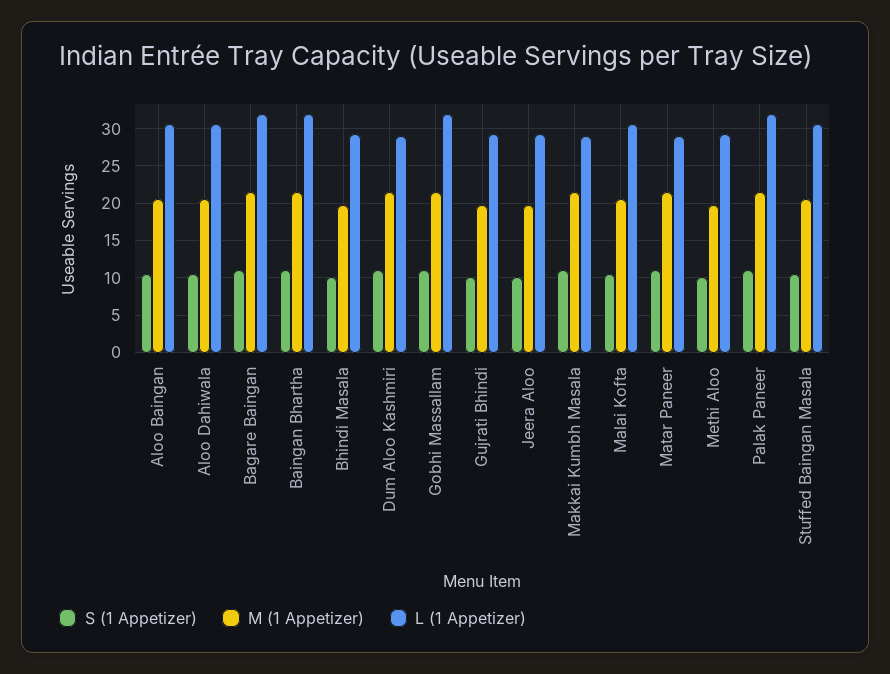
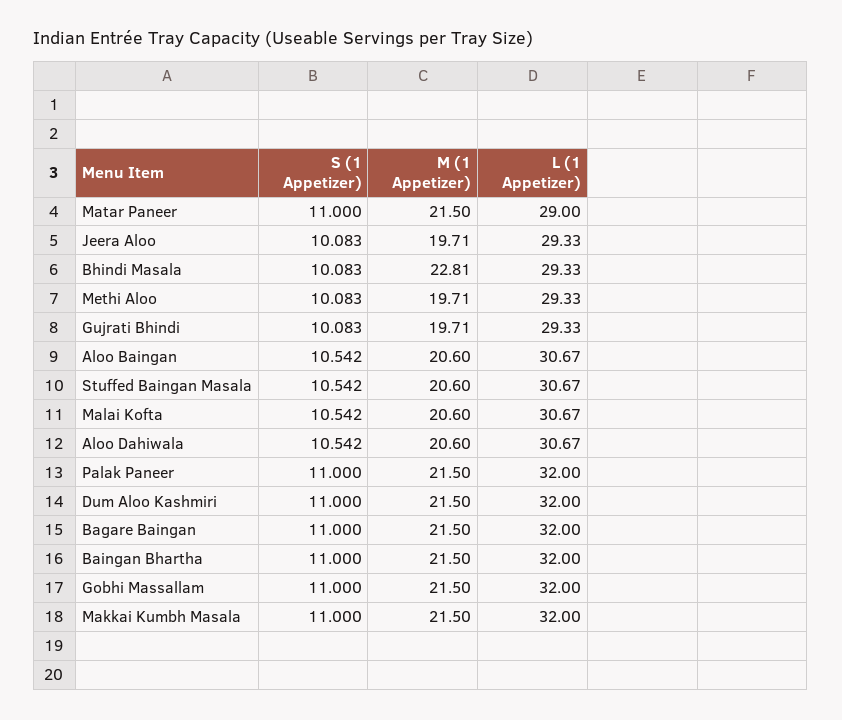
  {
    "S (1 Appetizer)": {
      "Aloo Baingan": 10.542,
      "Aloo Dahiwala": 10.542,
      "Bagare Baingan": 11,
      "Baingan Bhartha": 11,
      "Bhindi Masala": 10.083,
      "Dum Aloo Kashmiri": 11,
      "Gobhi Massallam": 11,
      "Gujrati Bhindi": 10.083,
      "Jeera Aloo": 10.083,
      "Makkai Kumbh Masala": 11,
      "Malai Kofta": 10.542,
      "Matar Paneer": 11,
      "Methi Aloo": 10.083,
      "Palak Paneer": 11,
      "Stuffed Baingan Masala": 10.542
    },
    "M (1 Appetizer)": {
      "Aloo Baingan": 20.6,
      "Aloo Dahiwala": 20.6,
      "Bagare Baingan": 21.5,
      "Baingan Bhartha": 21.5,
-     "Bhindi Masala": 20,
+     "Bhindi Masala": 22.81,
      "Dum Aloo Kashmiri": 21.5,
      "Gobhi Massallam": 21.5,
      "Gujrati Bhindi": 19.71,
      "Jeera Aloo": 19.71,
      "Makkai Kumbh Masala": 21.5,
      "Malai Kofta": 20.6,
      "Matar Paneer": 21.5,
      "Methi Aloo": 19.71,
      "Palak Paneer": 21.5,
      "Stuffed Baingan Masala": 20.6
    },
    "L (1 Appetizer)": {
      "Aloo Baingan": 30.67,
      "Aloo Dahiwala": 30.67,
      "Bagare Baingan": 32,
      "Baingan Bhartha": 32,
      "Bhindi Masala": 29.33,
-     "Dum Aloo Kashmiri": 29,
+     "Dum Aloo Kashmiri": 32,
      "Gobhi Massallam": 32,
      "Gujrati Bhindi": 29.33,
      "Jeera Aloo": 29.33,
-     "Makkai Kumbh Masala": 29,
+     "Makkai Kumbh Masala": 32,
      "Malai Kofta": 30.67,
      "Matar Paneer": 29,
      "Methi Aloo": 29.33,
      "Palak Paneer": 32,
      "Stuffed Baingan Masala": 30.67
    }
  }

